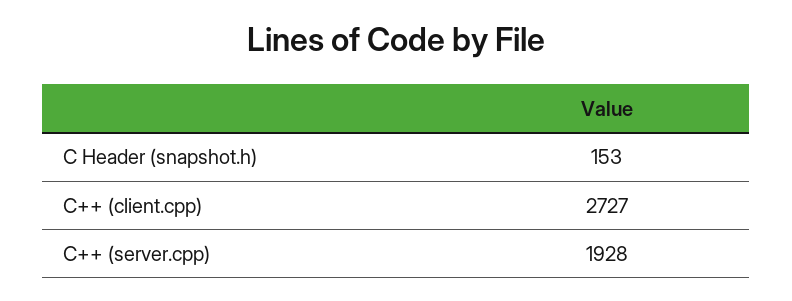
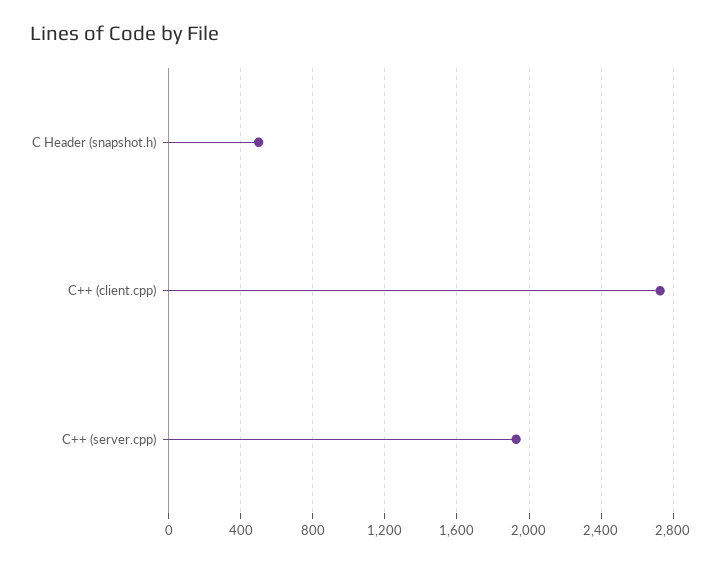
  {
-   "C Header (snapshot.h)": 153,
+   "C Header (snapshot.h)": 500,
    "C++ (client.cpp)": 2727,
    "C++ (server.cpp)": 1928
  }

